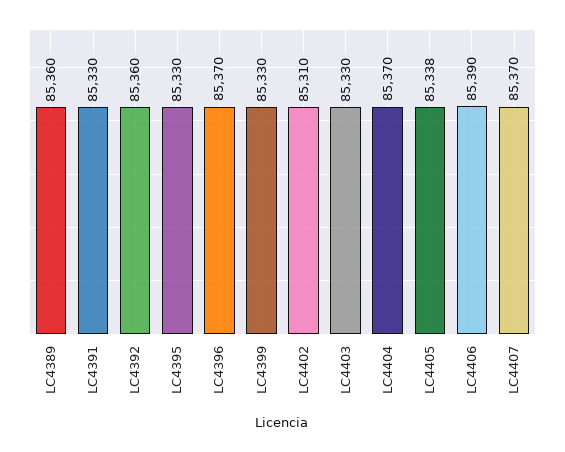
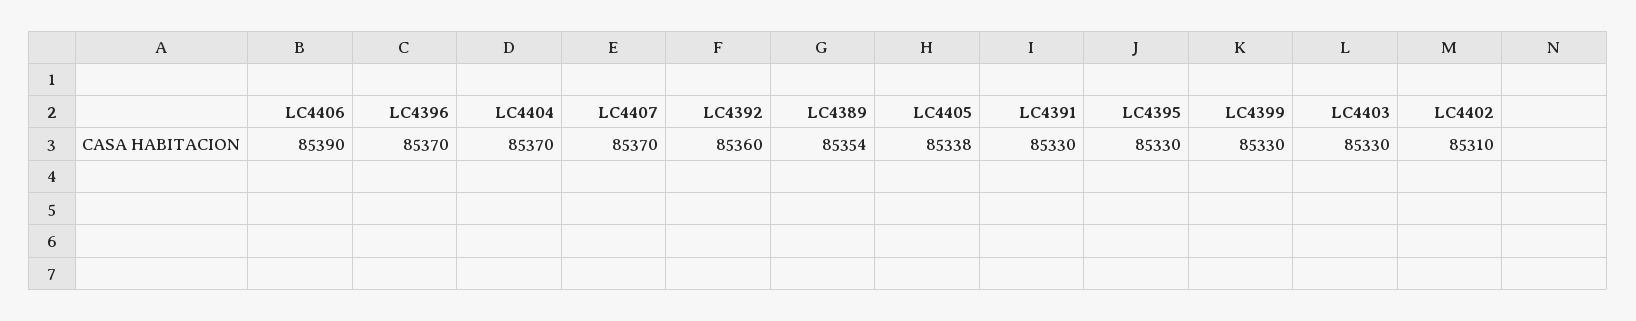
  {
-   "LC4389": 85360,
+   "LC4389": 85354,
    "LC4391": 85330,
    "LC4392": 85360,
    "LC4395": 85330,
    "LC4396": 85370,
    "LC4399": 85330,
    "LC4402": 85310,
    "LC4403": 85330,
    "LC4404": 85370,
    "LC4405": 85338,
    "LC4406": 85390,
    "LC4407": 85370
  }

